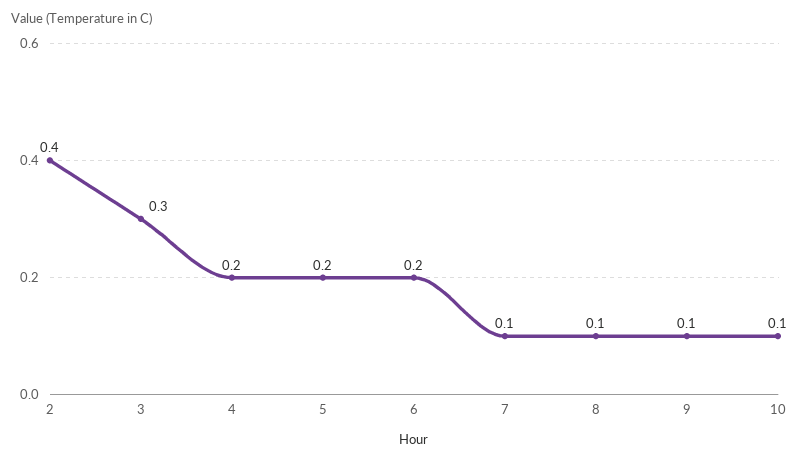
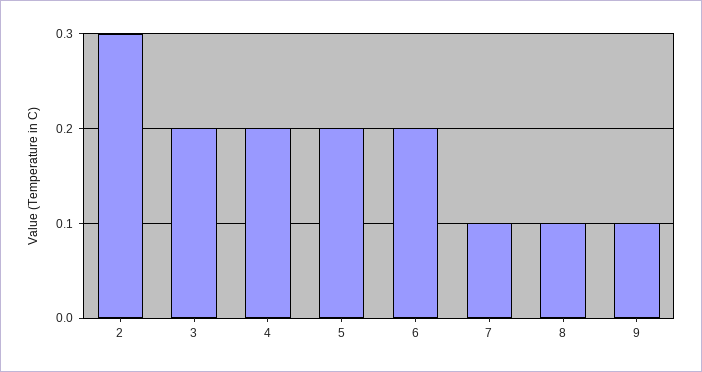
  {
-   "2": 0.4,
+   "2": 0.3,
-   "3": 0.3,
+   "3": 0.2,
    "4": 0.2,
    "5": 0.2,
    "6": 0.2,
    "7": 0.1,
    "8": 0.1,
-   "9": 0.1,
+   "9": 0.1
-   "10": 0.1
  }

